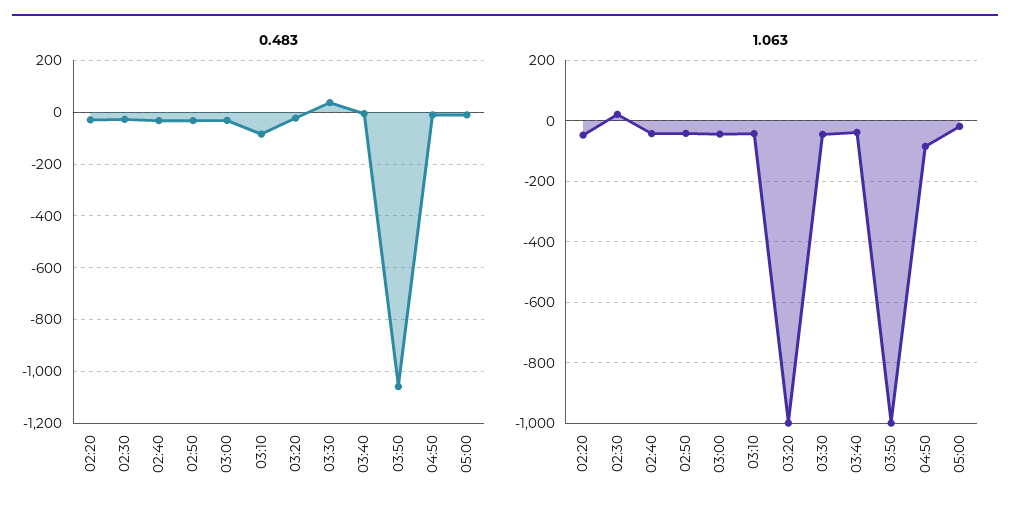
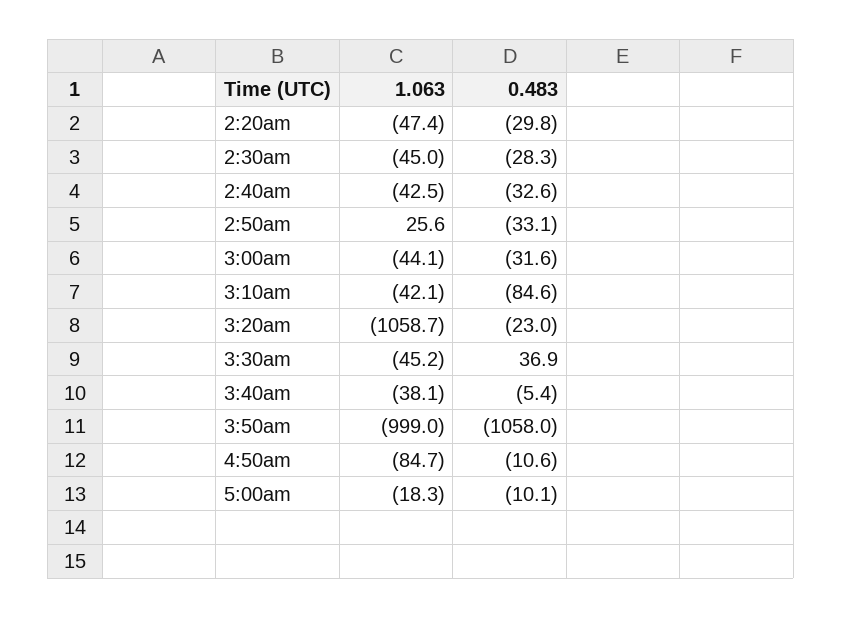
  {
    "0.483": {
      "02:20": -29.8,
      "02:30": -28.3,
      "02:40": -32.6,
      "02:50": -33.1,
      "03:00": -31.6,
      "03:10": -84.6,
      "03:20": -23,
      "03:30": 36.9,
      "03:40": -5.4,
      "03:50": -1058,
      "04:50": -10.6,
      "05:00": -10.1
    },
    "1.063": {
      "02:20": -47.4,
-     "02:30": 20,
+     "02:30": -45,
      "02:40": -42.5,
-     "02:50": -40,
+     "02:50": 25.6,
      "03:00": -44.1,
      "03:10": -42.1,
-     "03:20": -1000,
+     "03:20": -1058.7,
      "03:30": -45.2,
      "03:40": -38.1,
      "03:50": -999,
      "04:50": -84.7,
      "05:00": -18.3
    }
  }

